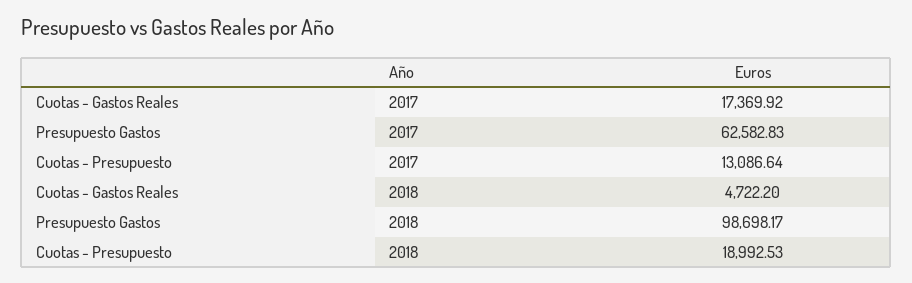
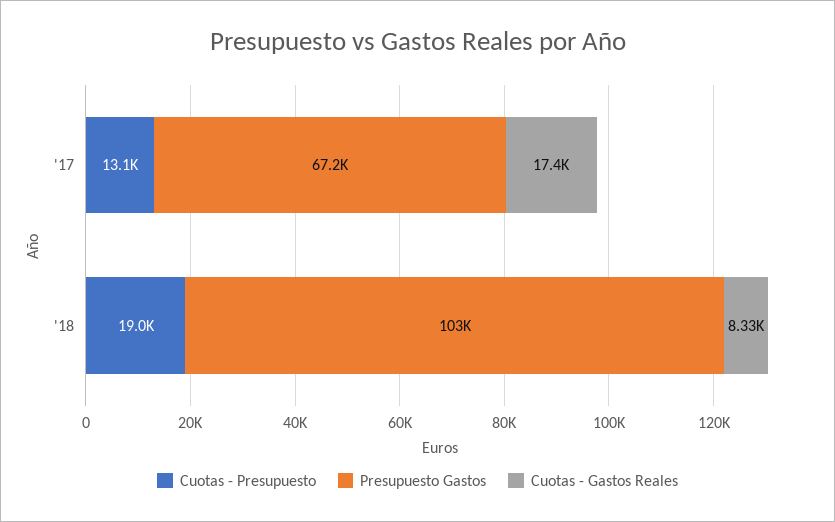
  {
    "Cuotas - Gastos Reales": {
      "2017": 17369.92,
-     "2018": 4722.2
+     "2018": 8330
    },
    "Presupuesto Gastos": {
-     "2017": 62582.83,
+     "2017": 67200,
-     "2018": 98698.17
+     "2018": 103000
    },
    "Cuotas - Presupuesto": {
      "2017": 13086.64,
      "2018": 18992.53
    }
  }

